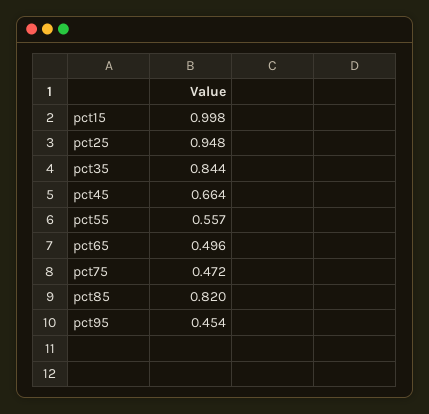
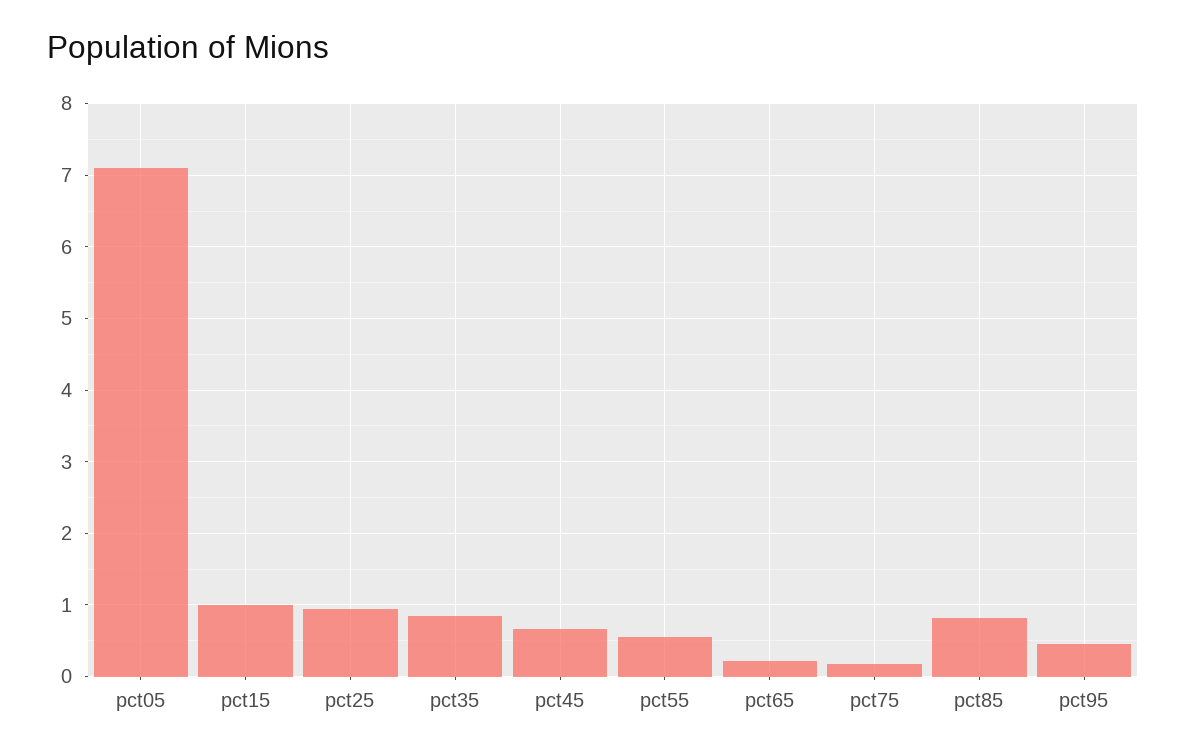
  {
    "pct15": 0.998,
    "pct25": 0.948,
    "pct35": 0.844,
    "pct45": 0.664,
    "pct55": 0.557,
-   "pct65": 0.496,
+   "pct65": 0.2,
-   "pct75": 0.472,
+   "pct75": 0.2,
    "pct85": 0.82,
-   "pct95": 0.454
+   "pct95": 0.454,
+   "pct05": 7.1
  }

